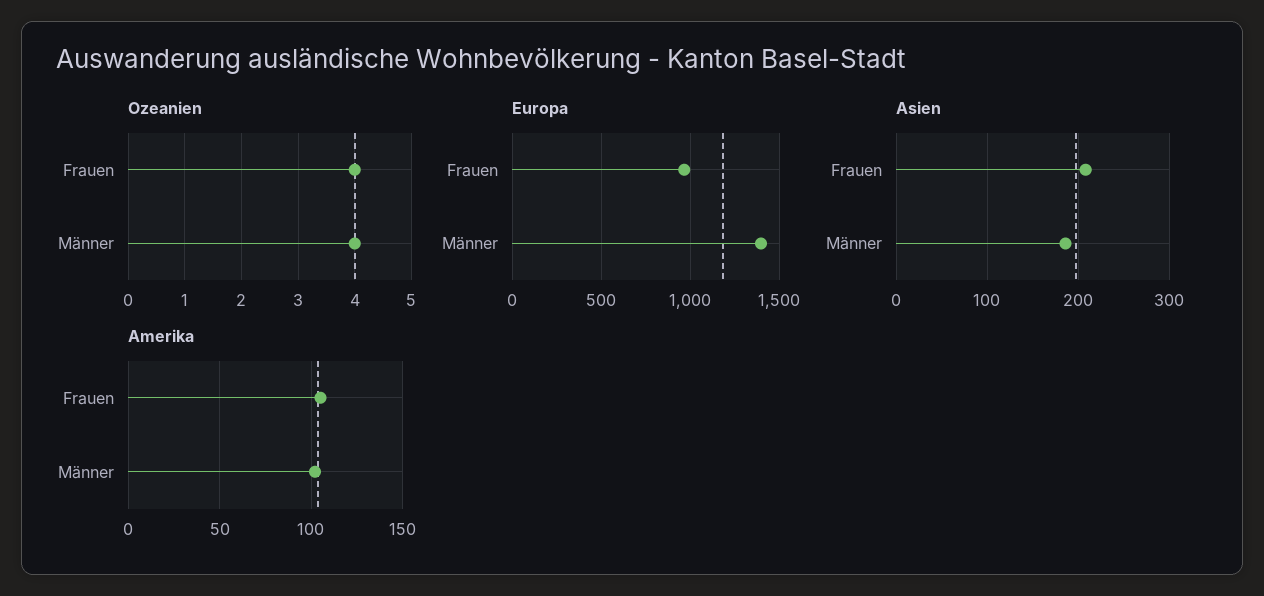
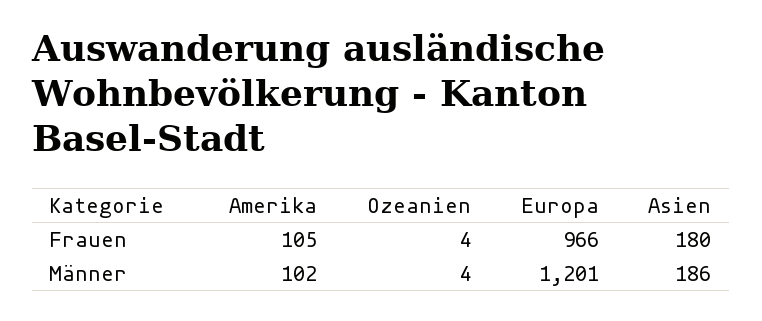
  {
    "Ozeanien": {
      "Frauen": 4,
      "Männer": 4
    },
    "Europa": {
      "Frauen": 966,
-     "Männer": 1400
+     "Männer": 1201
    },
    "Asien": {
-     "Frauen": 210,
+     "Frauen": 180,
      "Männer": 186
    },
    "Amerika": {
      "Frauen": 105,
      "Männer": 102
    }
  }

